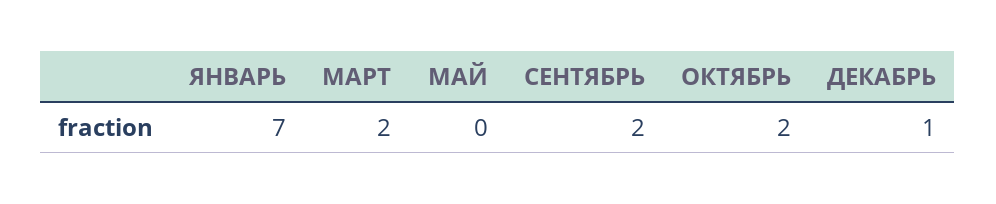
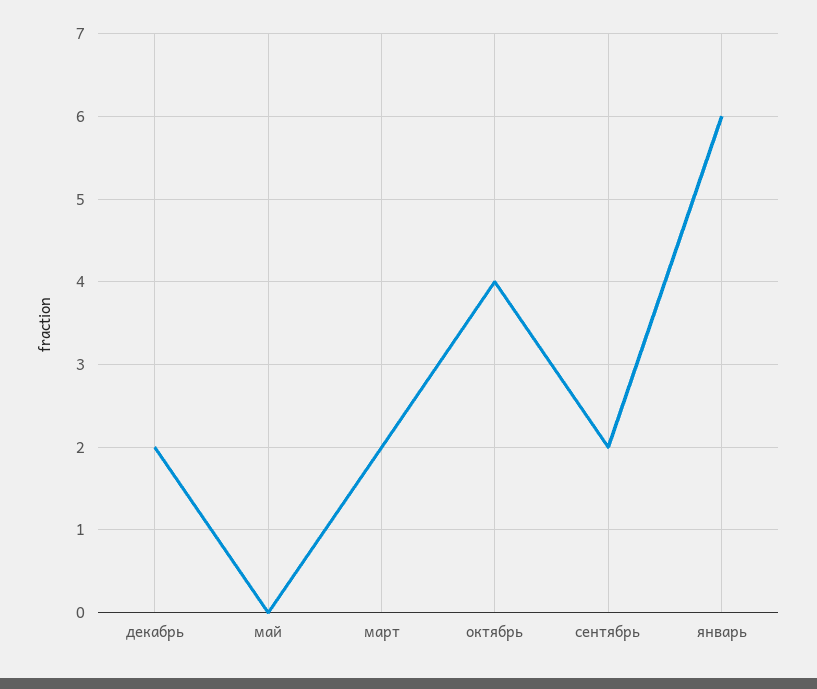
  {
-   "ЯНВАРЬ": 7,
+   "ЯНВАРЬ": 6,
    "МАРТ": 2,
    "МАЙ": 0,
    "СЕНТЯБРЬ": 2,
-   "ОКТЯБРЬ": 2,
+   "ОКТЯБРЬ": 4,
-   "ДЕКАБРЬ": 1
+   "ДЕКАБРЬ": 2
  }

